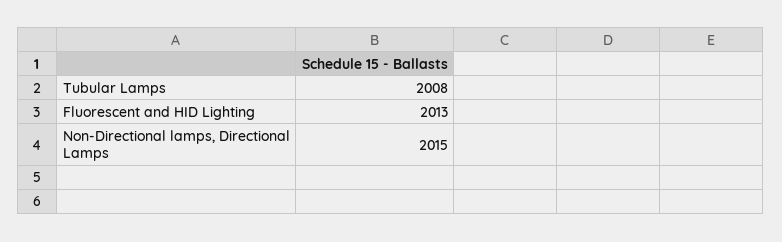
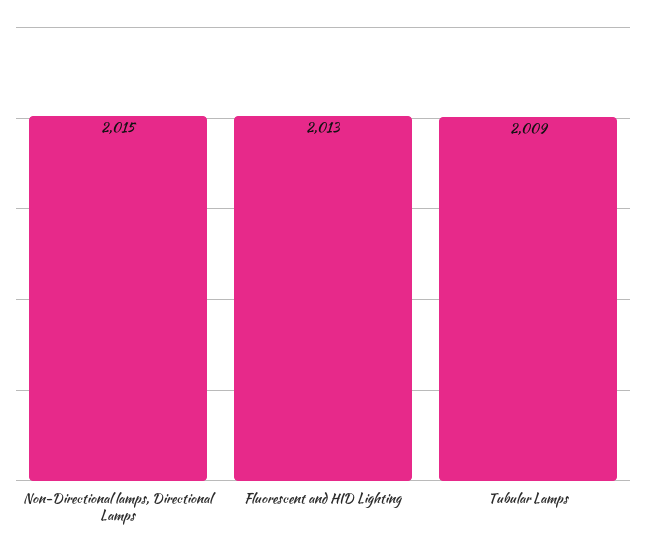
  {
-   "Tubular Lamps": 2008,
+   "Tubular Lamps": 2009,
    "Fluorescent and HID Lighting": 2013,
    "Non-Directional lamps, Directional Lamps": 2015
  }

